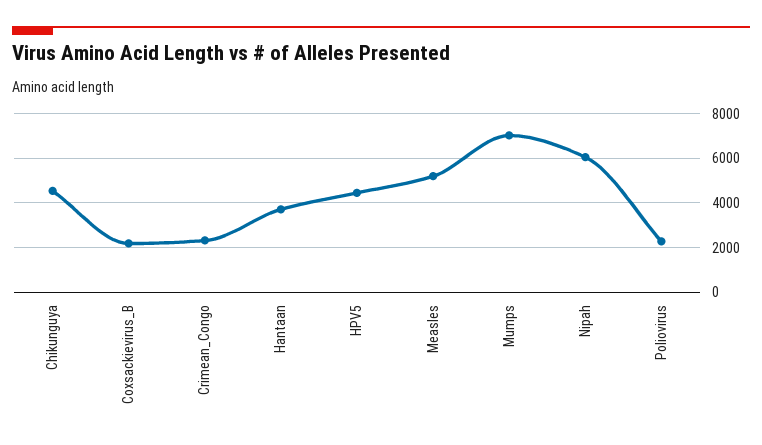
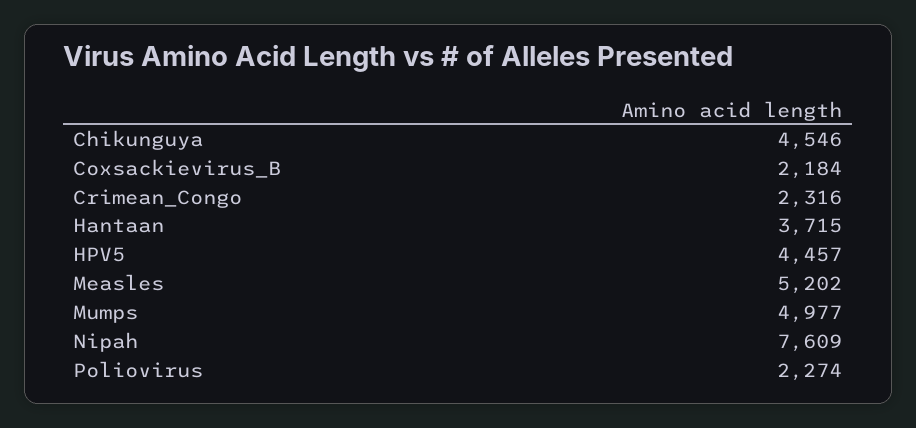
  {
    "Chikunguya": 4546,
    "Coxsackievirus_B": 2184,
    "Crimean_Congo": 2316,
    "Hantaan": 3715,
    "HPV5": 4457,
    "Measles": 5202,
-   "Mumps": 7000,
+   "Mumps": 4977,
-   "Nipah": 6000,
+   "Nipah": 7609,
    "Poliovirus": 2274
  }

